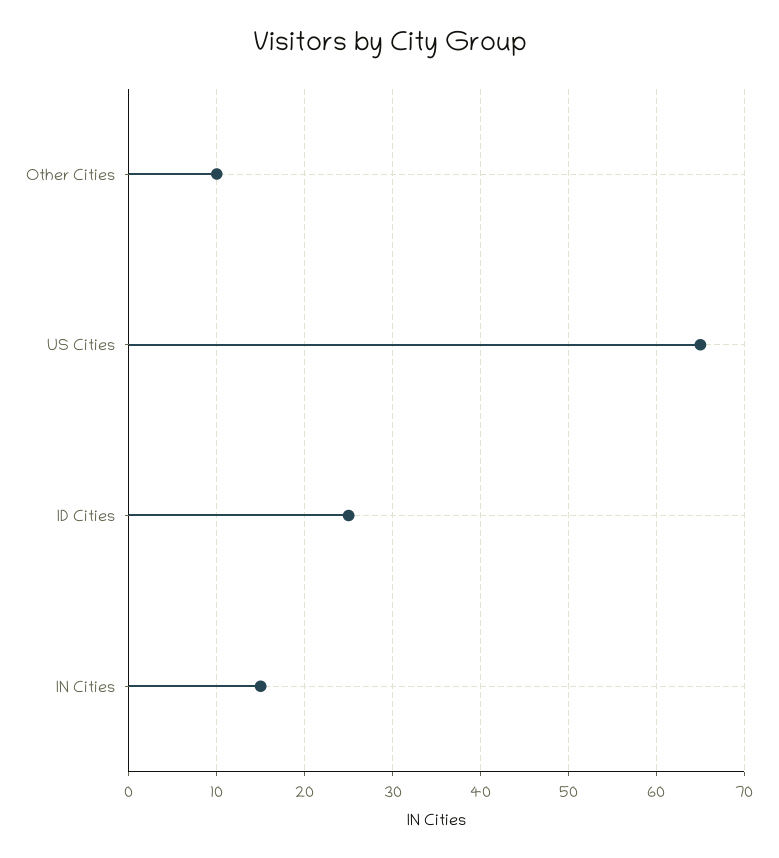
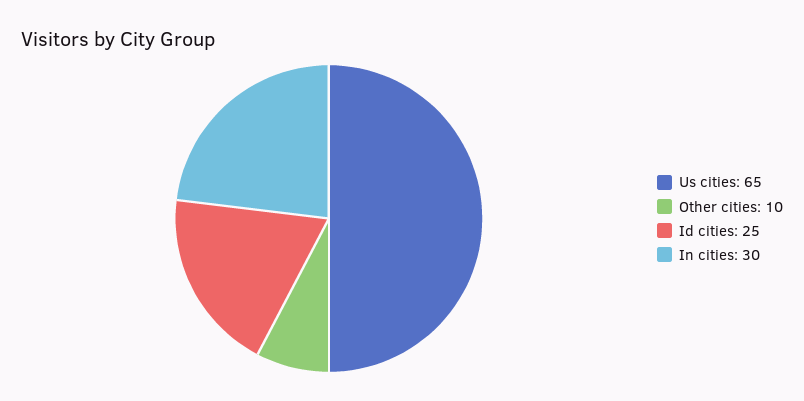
  {
    "Other Cities": 10,
    "US Cities": 65,
    "ID Cities": 25,
-   "IN Cities": 15
+   "IN Cities": 30
  }

